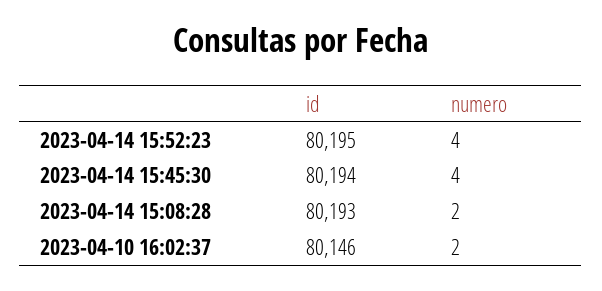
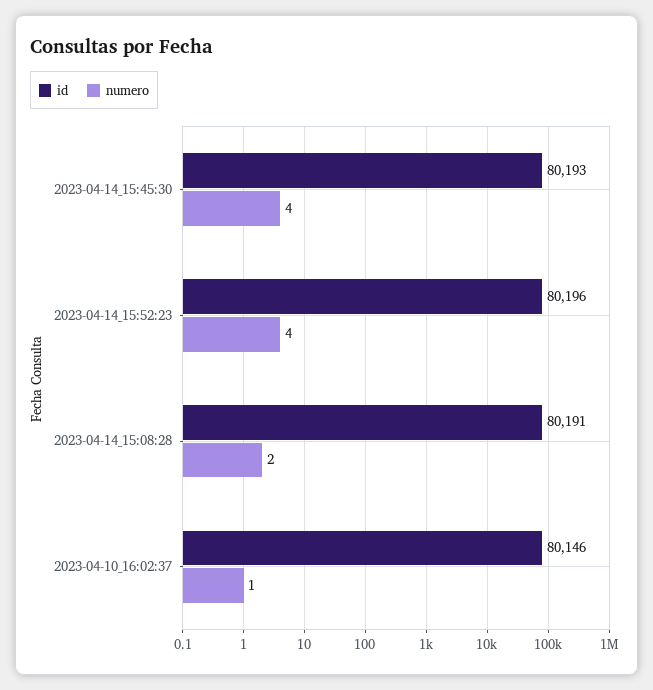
  {
    "id": {
-     "2023-04-14 15:52:23": 80195,
+     "2023-04-14 15:52:23": 80196,
-     "2023-04-14 15:45:30": 80194,
+     "2023-04-14 15:45:30": 80193,
-     "2023-04-14 15:08:28": 80193,
+     "2023-04-14 15:08:28": 80191,
      "2023-04-10 16:02:37": 80146
    },
    "numero": {
      "2023-04-14 15:52:23": 4,
      "2023-04-14 15:45:30": 4,
      "2023-04-14 15:08:28": 2,
-     "2023-04-10 16:02:37": 2
+     "2023-04-10 16:02:37": 1
    }
  }

